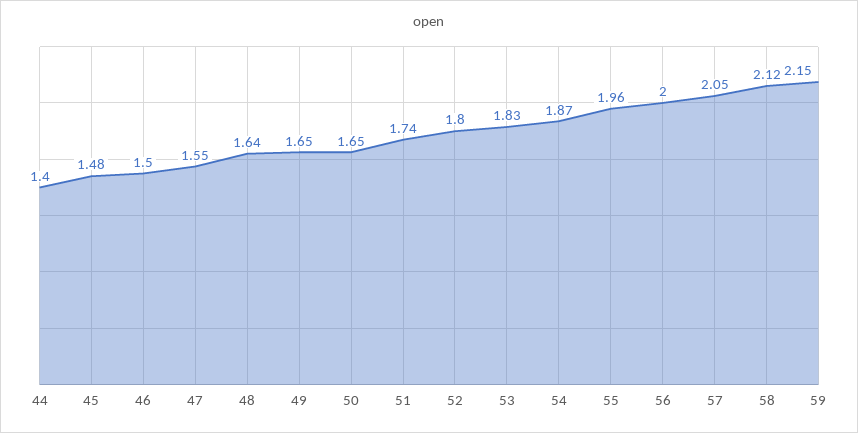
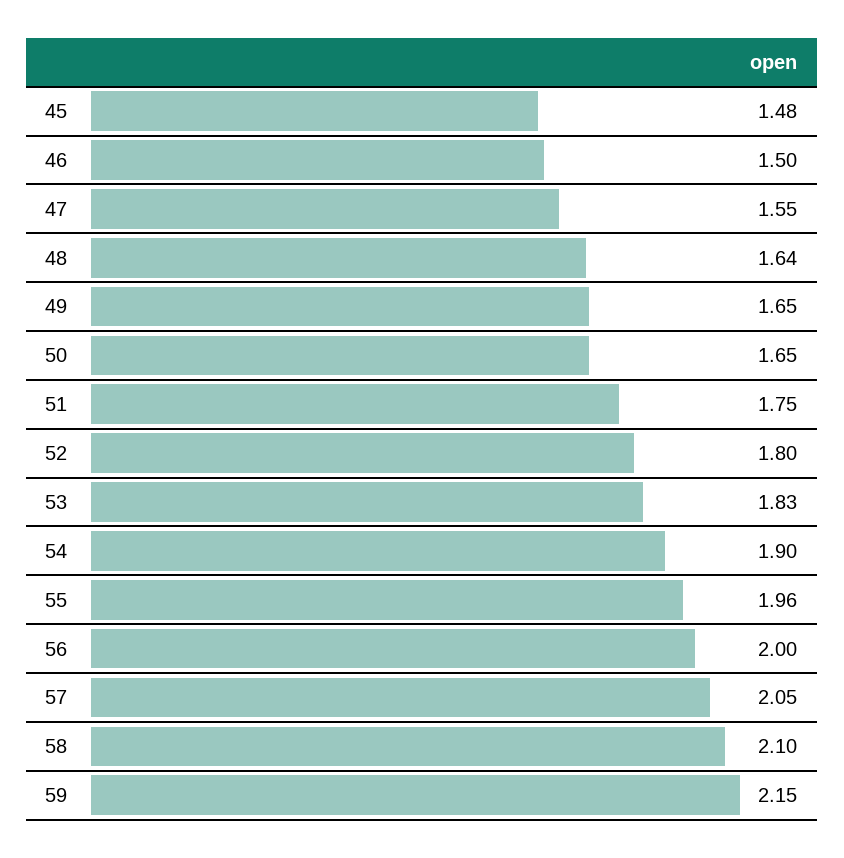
  {
-   "44": 1.4,
    "45": 1.48,
    "46": 1.5,
    "47": 1.55,
    "48": 1.64,
    "49": 1.65,
    "50": 1.65,
-   "51": 1.74,
+   "51": 1.75,
    "52": 1.8,
    "53": 1.83,
-   "54": 1.87,
+   "54": 1.9,
    "55": 1.96,
    "56": 2,
    "57": 2.05,
-   "58": 2.12,
+   "58": 2.1,
    "59": 2.15
  }

